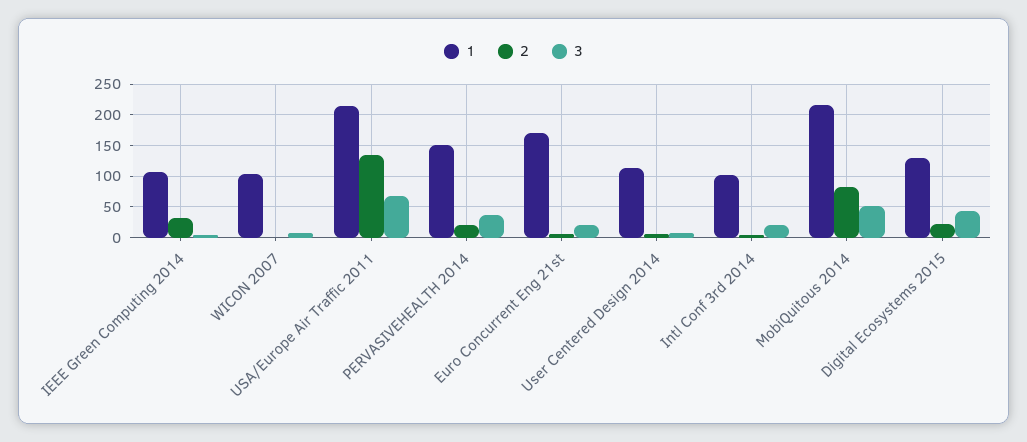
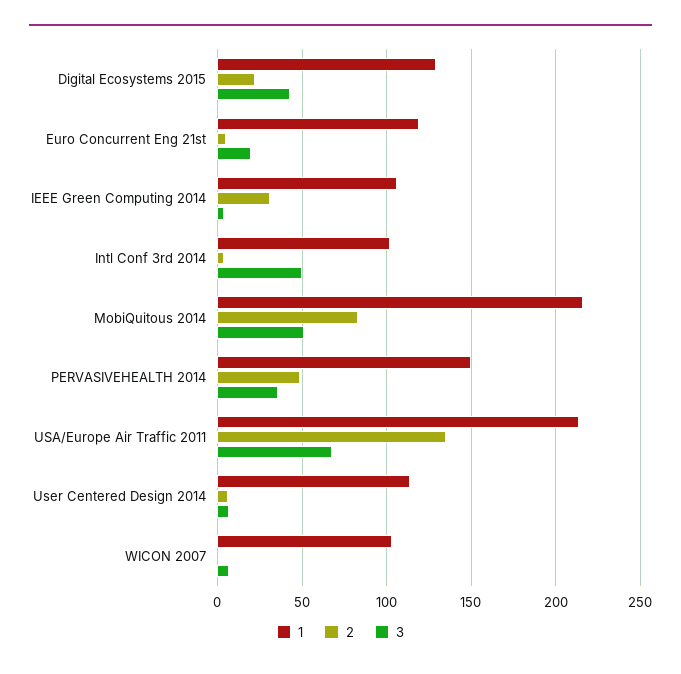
  {
    "1": {
      "IEEE Green Computing 2014": 105,
      "WICON 2007": 105,
      "USA/Europe Air Traffic 2011": 215,
      "PERVASIVEHEALTH 2014": 150,
-     "Euro Concurrent Eng 21st": 170,
+     "Euro Concurrent Eng 21st": 120,
      "User Centered Design 2014": 115,
      "Intl Conf 3rd 2014": 100,
      "MobiQuitous 2014": 215,
      "Digital Ecosystems 2015": 130
    },
    "2": {
      "IEEE Green Computing 2014": 30,
      "WICON 2007": 0,
      "USA/Europe Air Traffic 2011": 135,
-     "PERVASIVEHEALTH 2014": 20,
+     "PERVASIVEHEALTH 2014": 50,
      "Euro Concurrent Eng 21st": 5,
      "User Centered Design 2014": 5,
      "Intl Conf 3rd 2014": 5,
      "MobiQuitous 2014": 85,
      "Digital Ecosystems 2015": 20
    },
    "3": {
      "IEEE Green Computing 2014": 5,
      "WICON 2007": 5,
      "USA/Europe Air Traffic 2011": 70,
      "PERVASIVEHEALTH 2014": 35,
      "Euro Concurrent Eng 21st": 20,
      "User Centered Design 2014": 5,
-     "Intl Conf 3rd 2014": 20,
+     "Intl Conf 3rd 2014": 50,
      "MobiQuitous 2014": 50,
      "Digital Ecosystems 2015": 45
    }
  }

